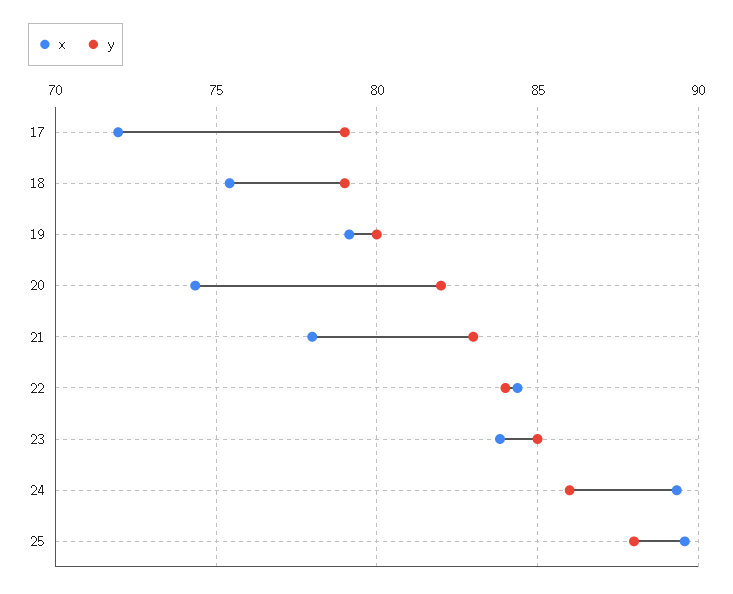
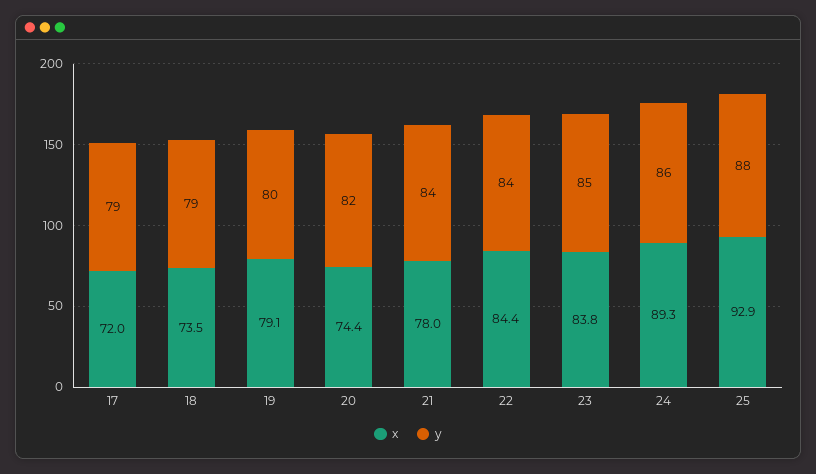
  {
    "x": {
      "17": 72,
-     "18": 75.5,
+     "18": 73.5,
      "19": 79.1,
      "20": 74.4,
      "21": 78,
      "22": 84.4,
      "23": 83.8,
      "24": 89.3,
-     "25": 89.5
+     "25": 92.9
    },
    "y": {
      "17": 79,
      "18": 79,
      "19": 80,
      "20": 82,
-     "21": 83,
+     "21": 84,
      "22": 84,
      "23": 85,
      "24": 86,
      "25": 88
    }
  }

